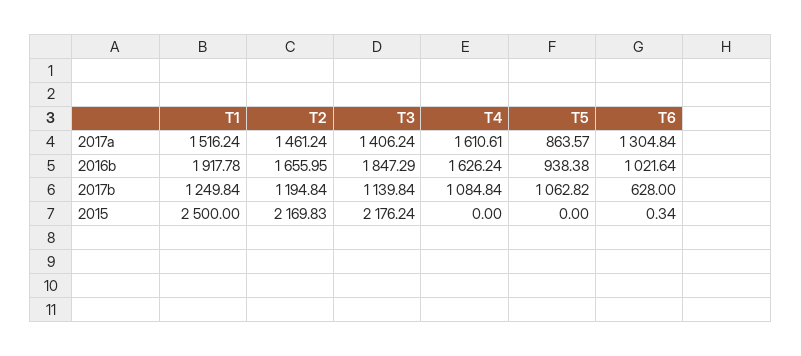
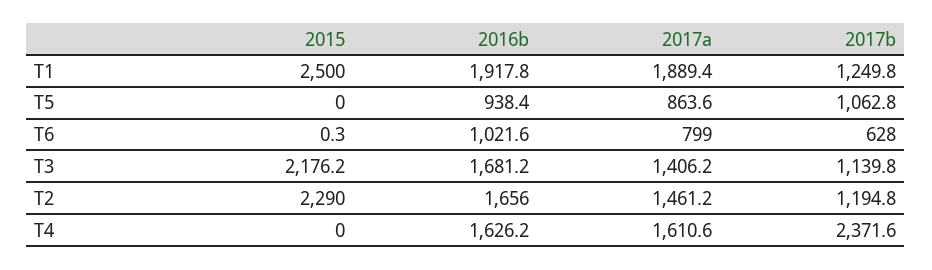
  {
    "T1": {
-     "2017a": 1516.24,
+     "2017a": 1889.4,
      "2016b": 1917.78,
      "2017b": 1249.84,
      "2015": 2500
    },
    "T2": {
      "2017a": 1461.24,
      "2016b": 1655.95,
      "2017b": 1194.84,
-     "2015": 2169.83
+     "2015": 2290
    },
    "T3": {
      "2017a": 1406.24,
-     "2016b": 1847.29,
+     "2016b": 1681.2,
      "2017b": 1139.84,
      "2015": 2176.24
    },
    "T4": {
      "2017a": 1610.61,
      "2016b": 1626.24,
-     "2017b": 1084.84,
+     "2017b": 2371.6,
      "2015": 0
    },
    "T5": {
      "2017a": 863.57,
      "2016b": 938.38,
      "2017b": 1062.82,
      "2015": 0
    },
    "T6": {
-     "2017a": 1304.84,
+     "2017a": 799,
      "2016b": 1021.64,
      "2017b": 628,
      "2015": 0.34
    }
  }

